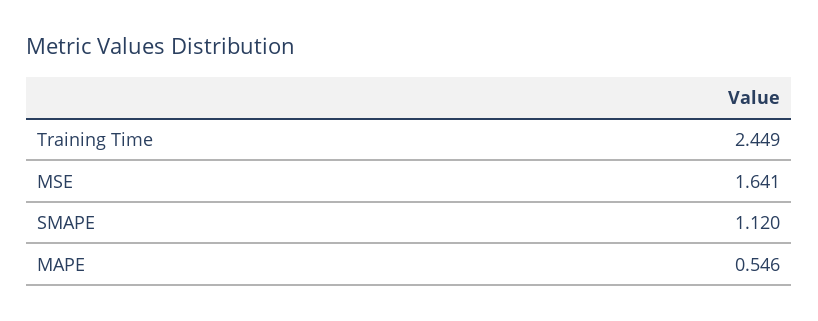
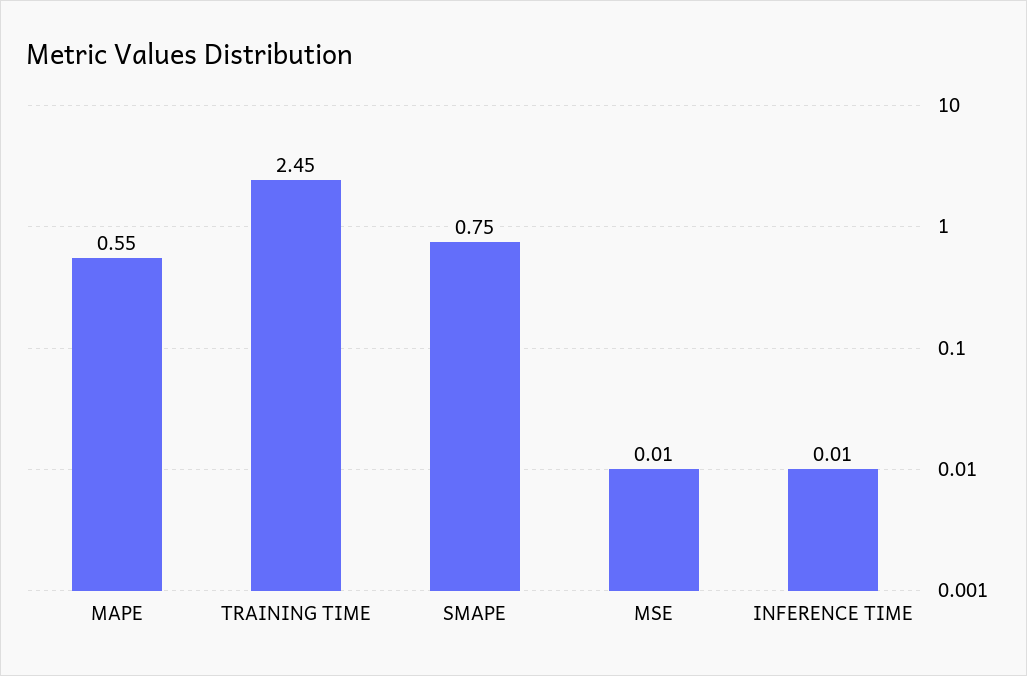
  {
    "Training Time": 2.449,
-   "MSE": 1.641,
+   "MSE": 0.01,
-   "SMAPE": 1.12,
+   "SMAPE": 0.75,
-   "MAPE": 0.546
+   "MAPE": 0.546,
+   "INFERENCE TIME": 0.01
  }

